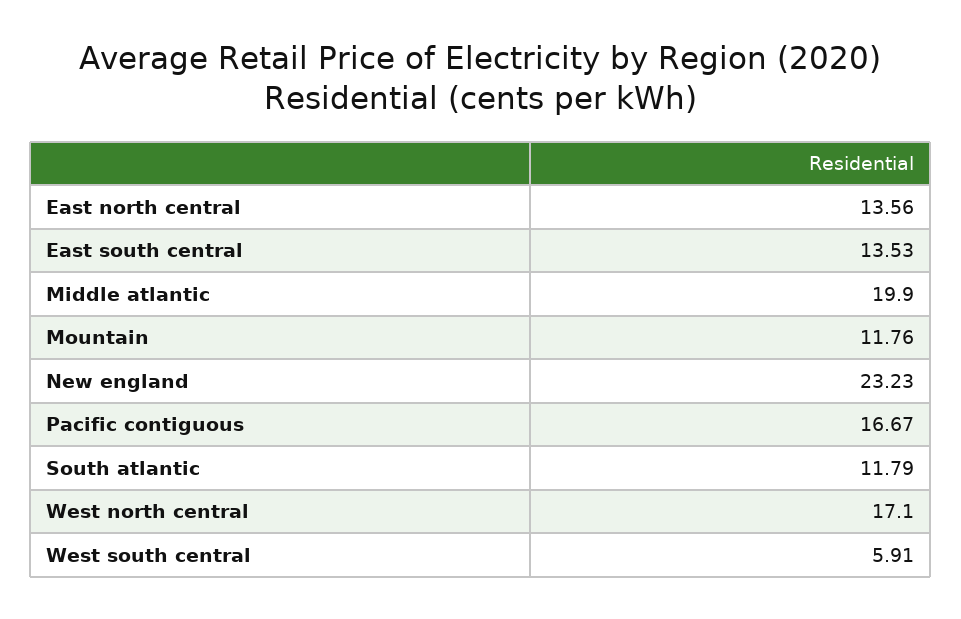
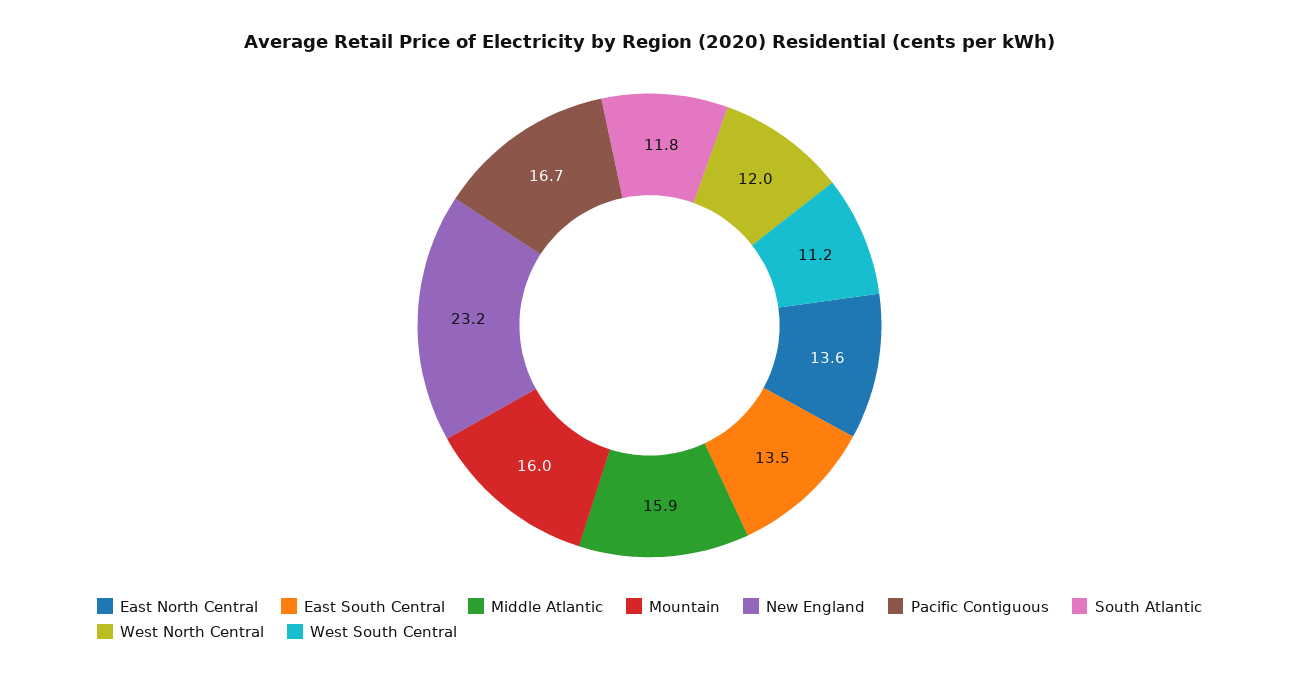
  {
    "East north central": 13.56,
    "East south central": 13.53,
-   "Middle atlantic": 19.9,
+   "Middle atlantic": 15.9,
-   "Mountain": 11.76,
+   "Mountain": 16,
    "New england": 23.23,
    "Pacific contiguous": 16.67,
    "South atlantic": 11.79,
-   "West north central": 17.1,
+   "West north central": 12,
-   "West south central": 5.91
+   "West south central": 11.2
  }

